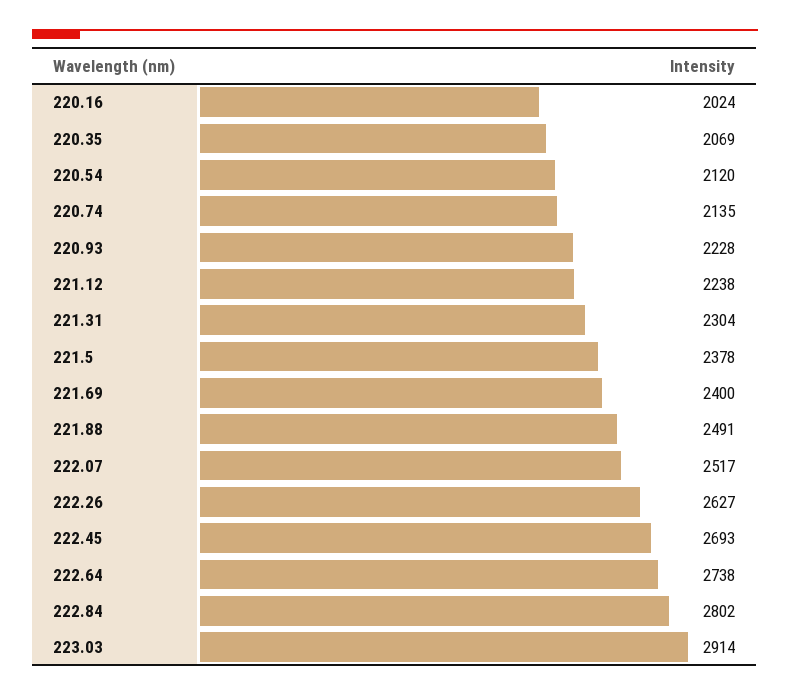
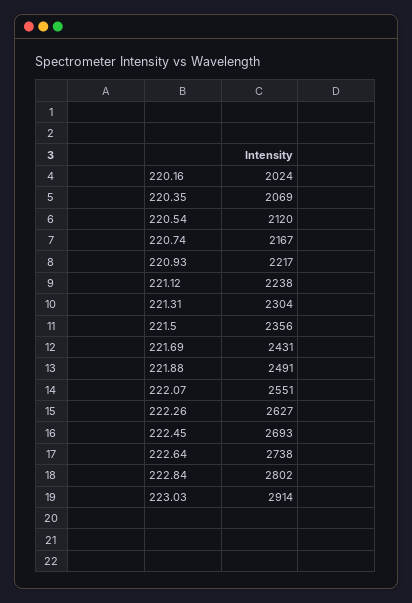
  {
    "220.16": 2024,
    "220.35": 2069,
    "220.54": 2120,
-   "220.74": 2135,
+   "220.74": 2167,
-   "220.93": 2228,
+   "220.93": 2217,
    "221.12": 2238,
    "221.31": 2304,
-   "221.5": 2378,
+   "221.5": 2356,
-   "221.69": 2400,
+   "221.69": 2431,
    "221.88": 2491,
-   "222.07": 2517,
+   "222.07": 2551,
    "222.26": 2627,
    "222.45": 2693,
    "222.64": 2738,
    "222.84": 2802,
    "223.03": 2914
  }

